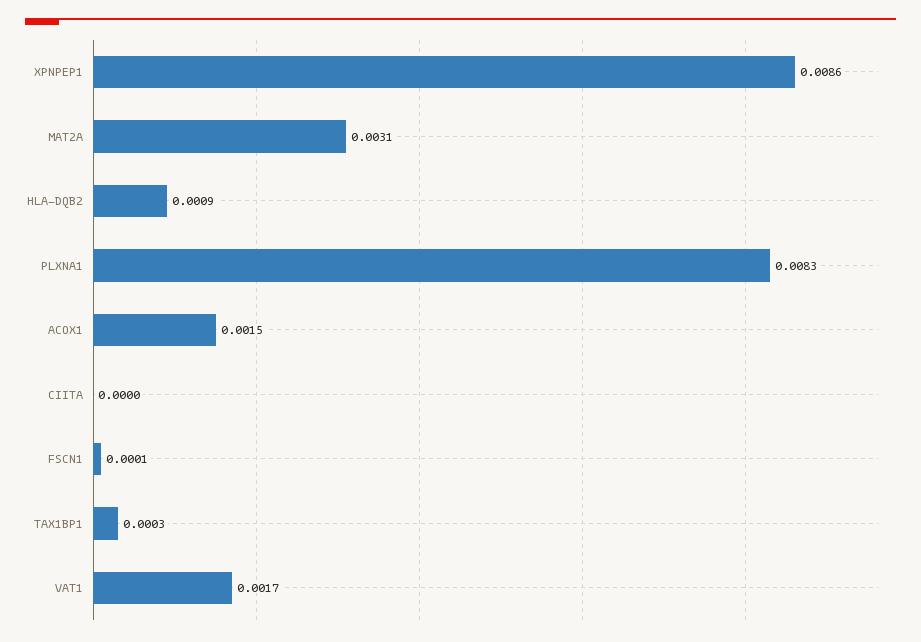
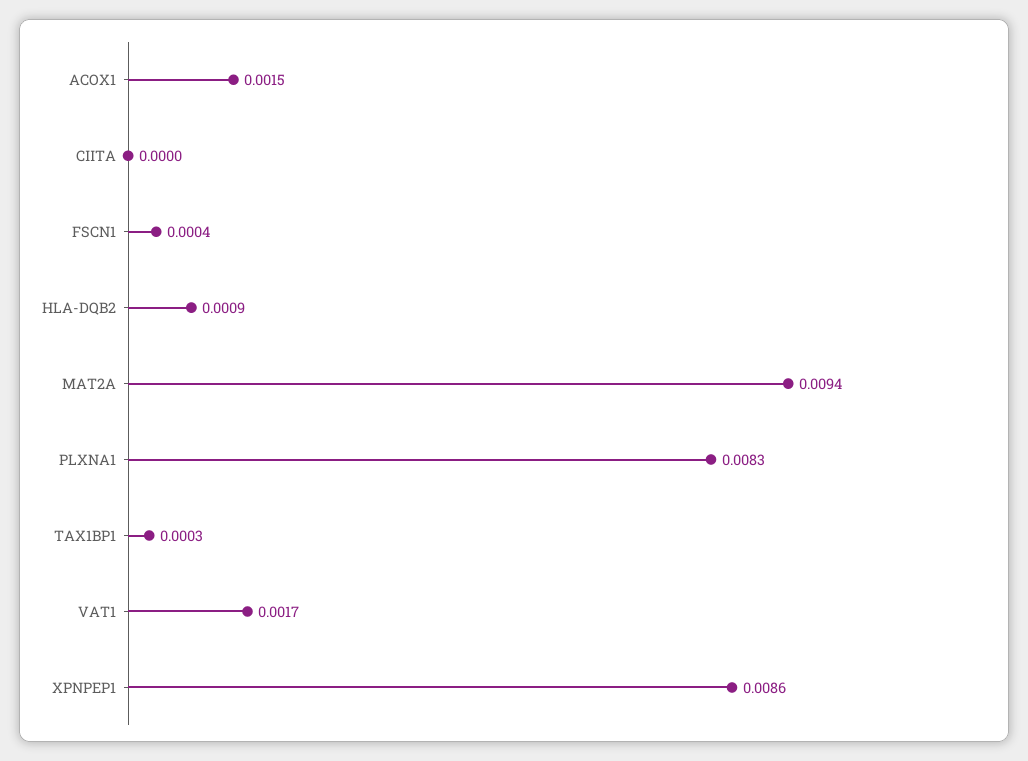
  {
    "XPNPEP1": 0.0086,
-   "MAT2A": 0.0031,
+   "MAT2A": 0.0094,
    "HLA-DQB2": 0.0009,
    "PLXNA1": 0.0083,
    "ACOX1": 0.0015,
    "CIITA": 0,
-   "FSCN1": 0.0001,
+   "FSCN1": 0.0004,
    "TAX1BP1": 0.0003,
    "VAT1": 0.0017
  }

